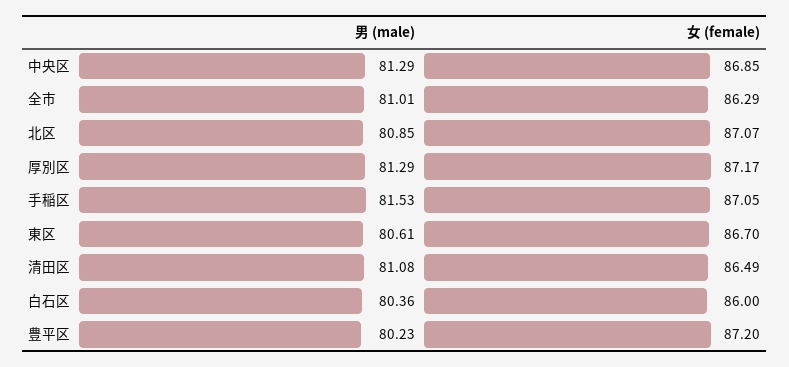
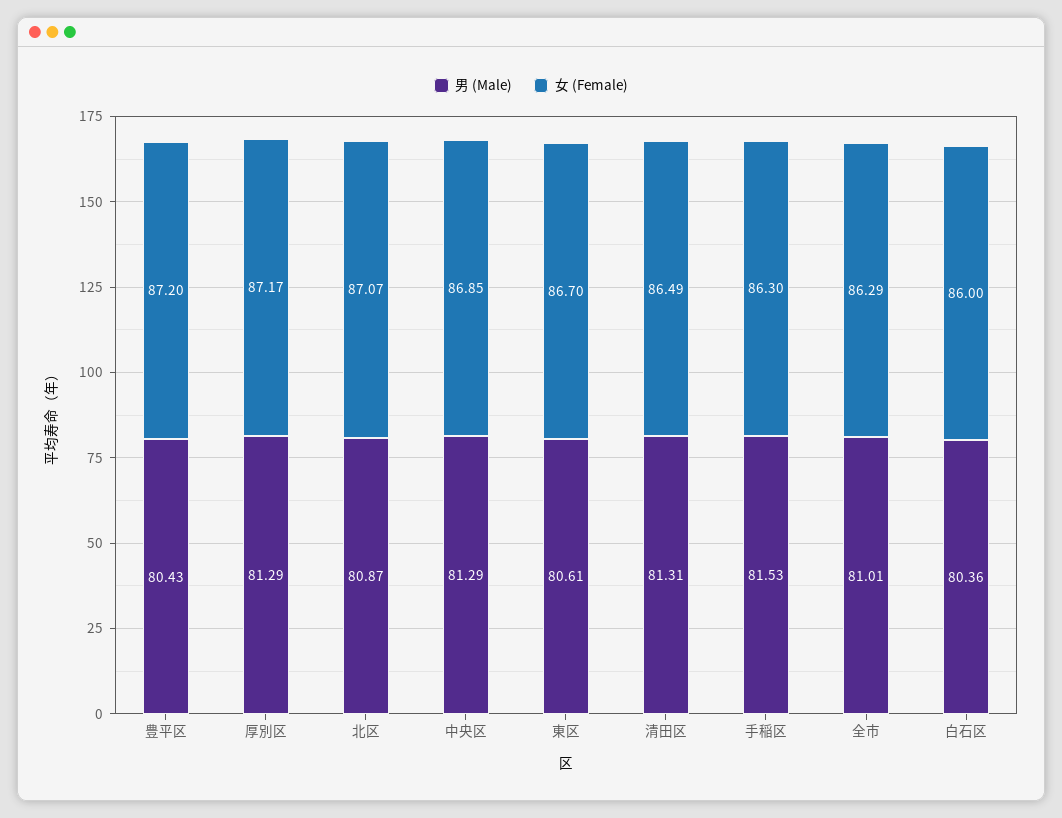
  {
    "男 (male)": {
      "中央区": 81.29,
      "全市": 81.01,
-     "北区": 80.85,
+     "北区": 80.87,
      "厚別区": 81.29,
      "手稲区": 81.53,
      "東区": 80.61,
-     "清田区": 81.08,
+     "清田区": 81.31,
      "白石区": 80.36,
-     "豊平区": 80.23
+     "豊平区": 80.43
    },
    "女 (female)": {
      "中央区": 86.85,
      "全市": 86.29,
      "北区": 87.07,
      "厚別区": 87.17,
-     "手稲区": 87.05,
+     "手稲区": 86.3,
      "東区": 86.7,
      "清田区": 86.49,
      "白石区": 86,
      "豊平区": 87.2
    }
  }

